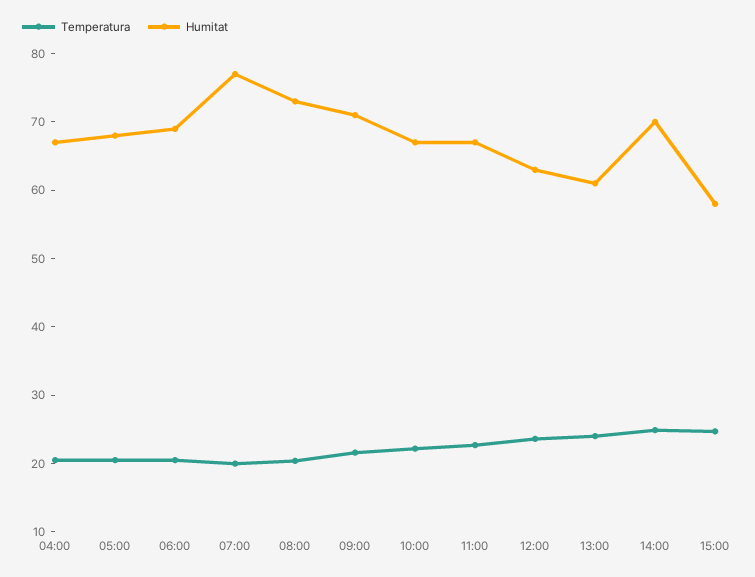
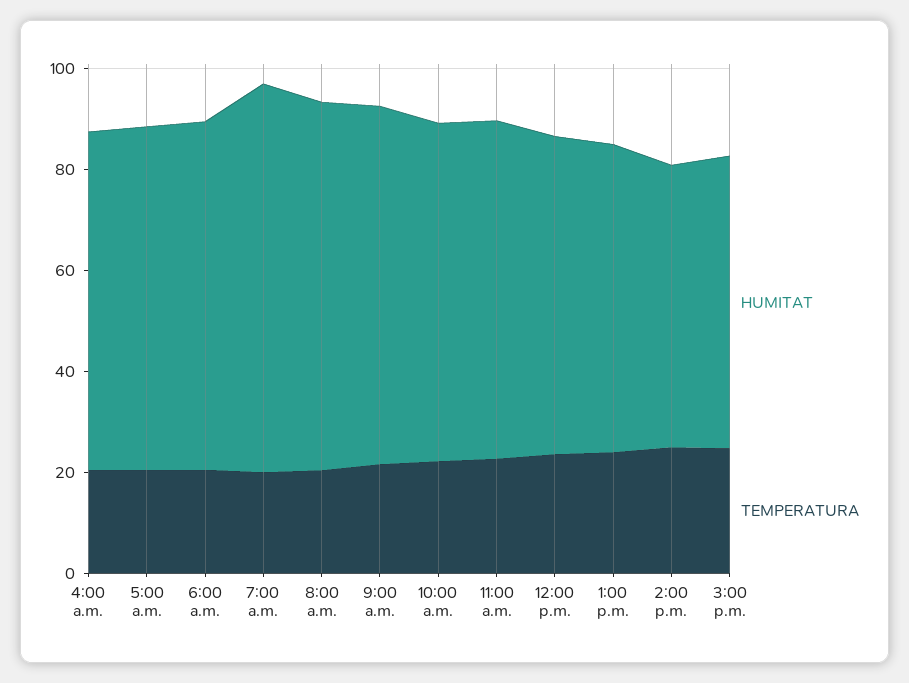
  {
    "Temperatura": {
      "04:00": 20,
      "05:00": 20,
      "06:00": 20,
      "07:00": 20,
      "08:00": 20,
      "09:00": 22,
      "10:00": 22,
      "11:00": 22,
      "12:00": 24,
      "13:00": 24,
      "14:00": 24,
      "15:00": 24
    },
    "Humitat": {
      "04:00": 68,
      "05:00": 68,
      "06:00": 70,
      "07:00": 78,
      "08:00": 74,
      "09:00": 72,
      "10:00": 68,
      "11:00": 68,
      "12:00": 64,
      "13:00": 62,
-     "14:00": 70,
+     "14:00": 55,
      "15:00": 58
    }
  }

